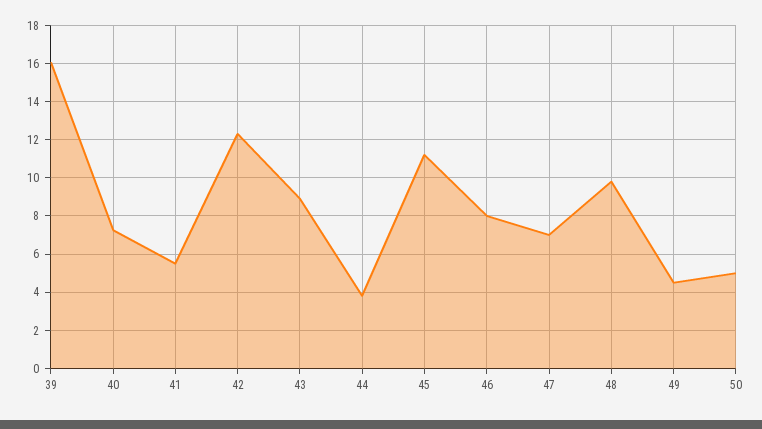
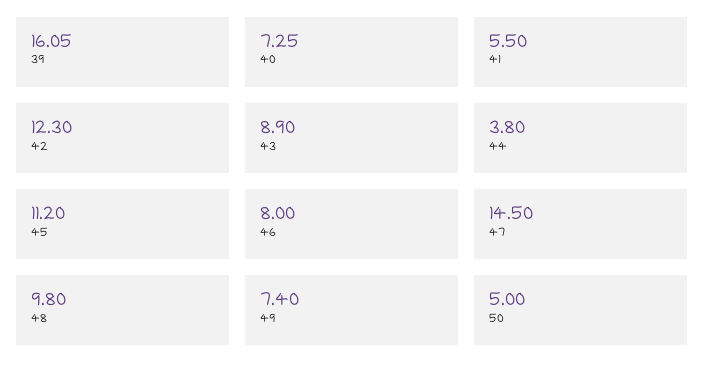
  {
    "39": 16.05,
    "40": 7.25,
    "41": 5.5,
    "42": 12.3,
    "43": 8.9,
    "44": 3.8,
    "45": 11.2,
    "46": 8,
-   "47": 7,
+   "47": 14.5,
    "48": 9.8,
-   "49": 4.5,
+   "49": 7.4,
    "50": 5
  }

